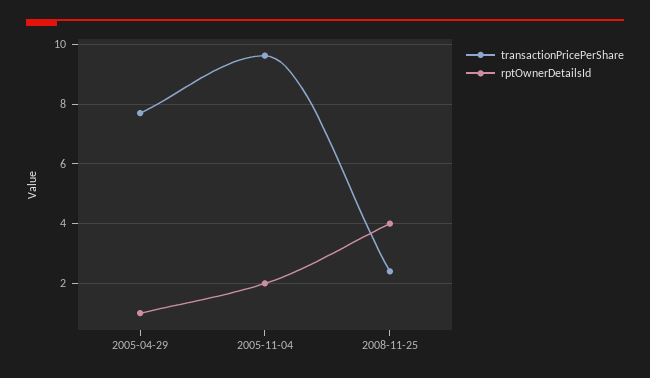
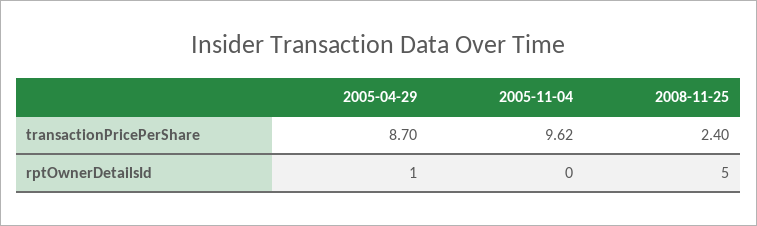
  {
    "transactionPricePerShare": {
-     "2005-04-29": 7.75,
+     "2005-04-29": 8.7,
      "2005-11-04": 9.62,
      "2008-11-25": 2.4
    },
    "rptOwnerDetailsId": {
      "2005-04-29": 1,
-     "2005-11-04": 2,
+     "2005-11-04": 0,
-     "2008-11-25": 4
+     "2008-11-25": 5
    }
  }

